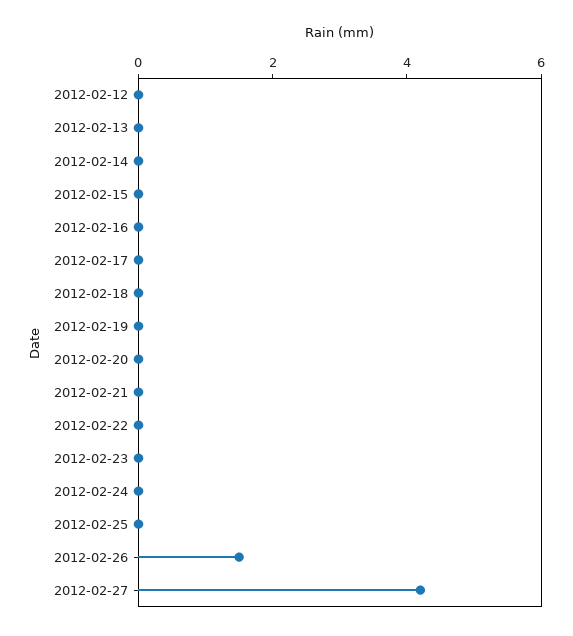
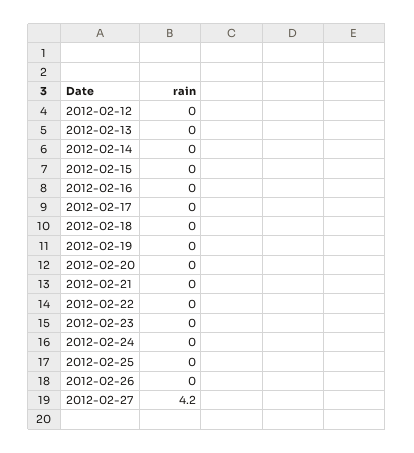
  {
    "2012-02-12": 0,
    "2012-02-13": 0,
    "2012-02-14": 0,
    "2012-02-15": 0,
    "2012-02-16": 0,
    "2012-02-17": 0,
    "2012-02-18": 0,
    "2012-02-19": 0,
    "2012-02-20": 0,
    "2012-02-21": 0,
    "2012-02-22": 0,
    "2012-02-23": 0,
    "2012-02-24": 0,
    "2012-02-25": 0,
-   "2012-02-26": 1.5,
+   "2012-02-26": 0,
    "2012-02-27": 4.2
  }

